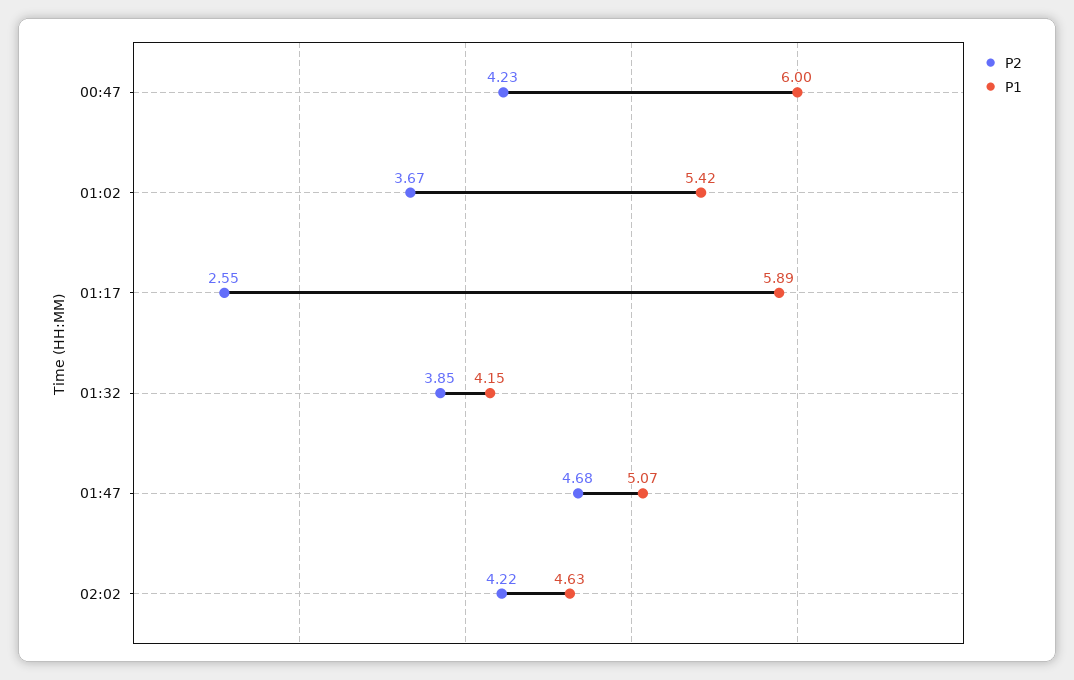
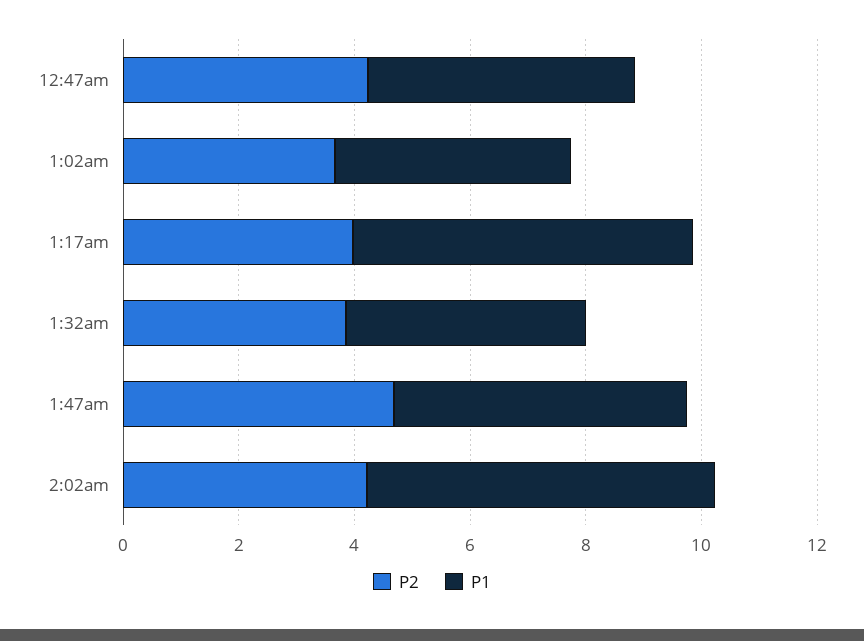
  {
    "P2": {
      "00:47": 4.23,
      "01:02": 3.67,
-     "01:17": 2.55,
+     "01:17": 4,
      "01:32": 3.85,
      "01:47": 4.68,
      "02:02": 4.22
    },
    "P1": {
-     "00:47": 6,
+     "00:47": 4.5,
-     "01:02": 5.42,
+     "01:02": 4,
      "01:17": 5.89,
      "01:32": 4.15,
      "01:47": 5.07,
-     "02:02": 4.63
+     "02:02": 6
    }
  }

